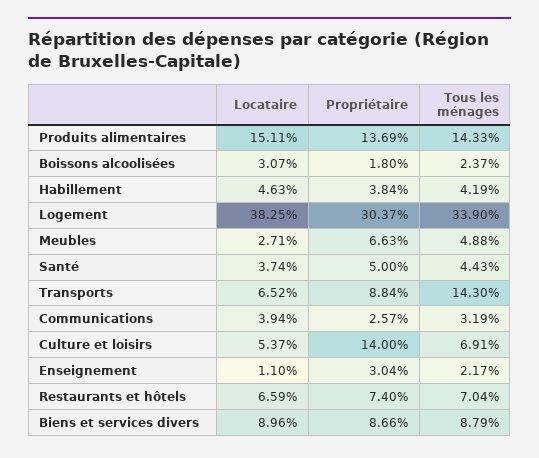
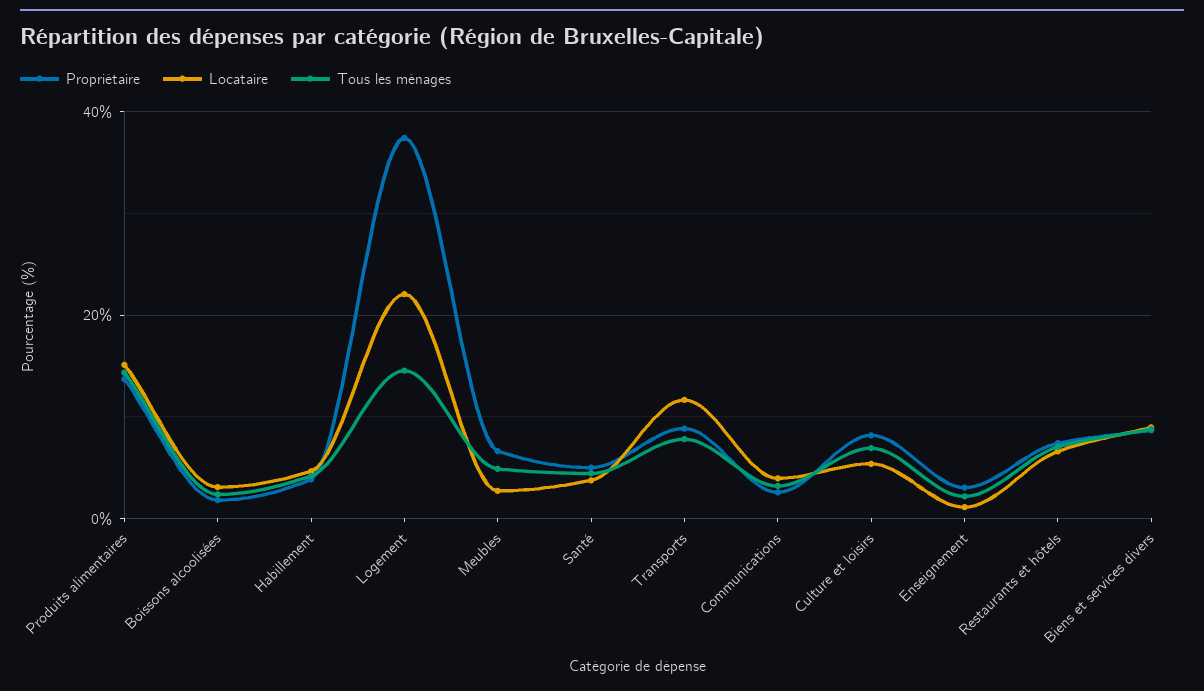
  {
    "Locataire": {
      "Produits alimentaires": 15.11,
      "Boissons alcoolisées": 3.07,
      "Habillement": 4.63,
-     "Logement": 38.25,
+     "Logement": 22,
      "Meubles": 2.71,
      "Santé": 3.74,
-     "Transports": 6.52,
+     "Transports": 12,
      "Communications": 3.94,
      "Culture et loisirs": 5.37,
      "Enseignement": 1.1,
      "Restaurants et hôtels": 6.59,
      "Biens et services divers": 8.96
    },
    "Propriétaire": {
      "Produits alimentaires": 13.69,
      "Boissons alcoolisées": 1.8,
      "Habillement": 3.84,
-     "Logement": 30.37,
+     "Logement": 38,
      "Meubles": 6.63,
      "Santé": 5,
      "Transports": 8.84,
      "Communications": 2.57,
-     "Culture et loisirs": 14,
+     "Culture et loisirs": 8,
      "Enseignement": 3.04,
      "Restaurants et hôtels": 7.4,
      "Biens et services divers": 8.66
    },
    "Tous les ménages": {
      "Produits alimentaires": 14.33,
      "Boissons alcoolisées": 2.37,
      "Habillement": 4.19,
-     "Logement": 33.9,
+     "Logement": 14,
      "Meubles": 4.88,
      "Santé": 4.43,
-     "Transports": 14.3,
+     "Transports": 8,
      "Communications": 3.19,
      "Culture et loisirs": 6.91,
      "Enseignement": 2.17,
      "Restaurants et hôtels": 7.04,
      "Biens et services divers": 8.79
    }
  }

